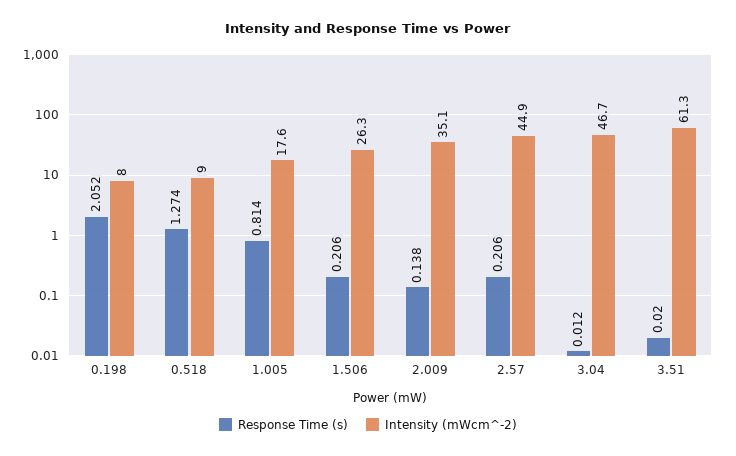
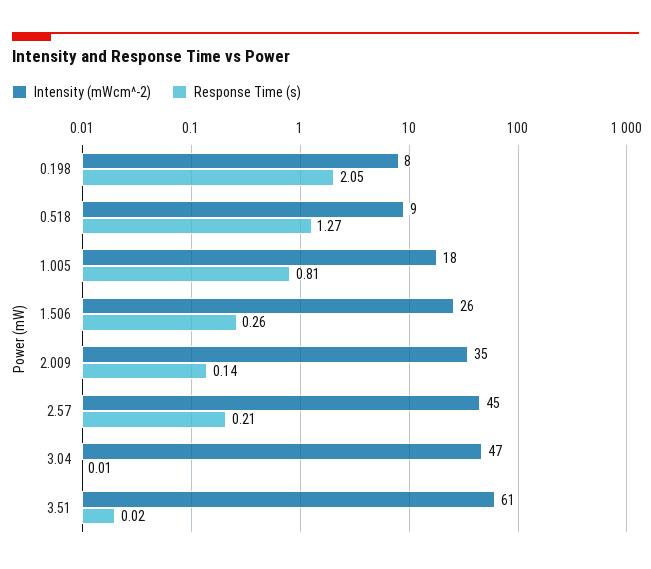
  {
    "Response Time (s)": {
      "0.198": 2.052,
      "0.518": 1.274,
      "1.005": 0.814,
-     "1.506": 0.206,
+     "1.506": 0.26,
      "2.009": 0.138,
      "2.57": 0.206,
      "3.04": 0.012,
      "3.51": 0.02
    },
    "Intensity (mWcm^-2)": {
      "0.198": 8,
      "0.518": 9,
      "1.005": 17.6,
      "1.506": 26.3,
      "2.009": 35.1,
      "2.57": 44.9,
      "3.04": 46.7,
      "3.51": 61.3
    }
  }

